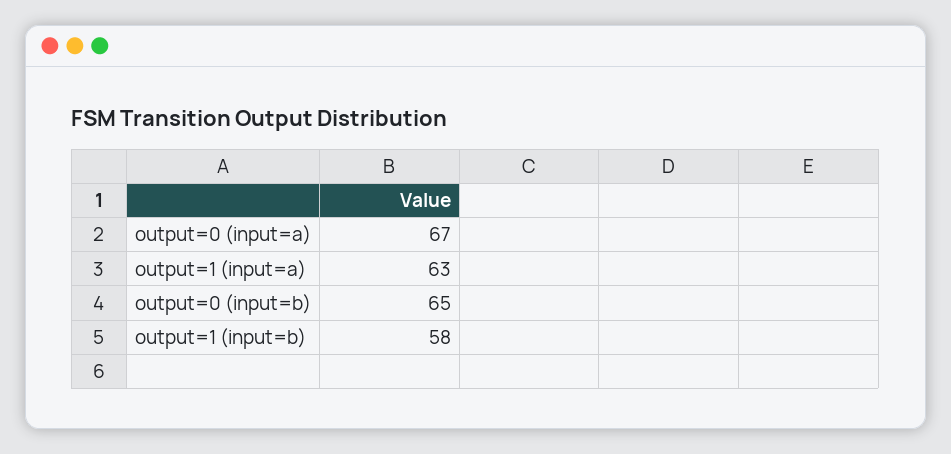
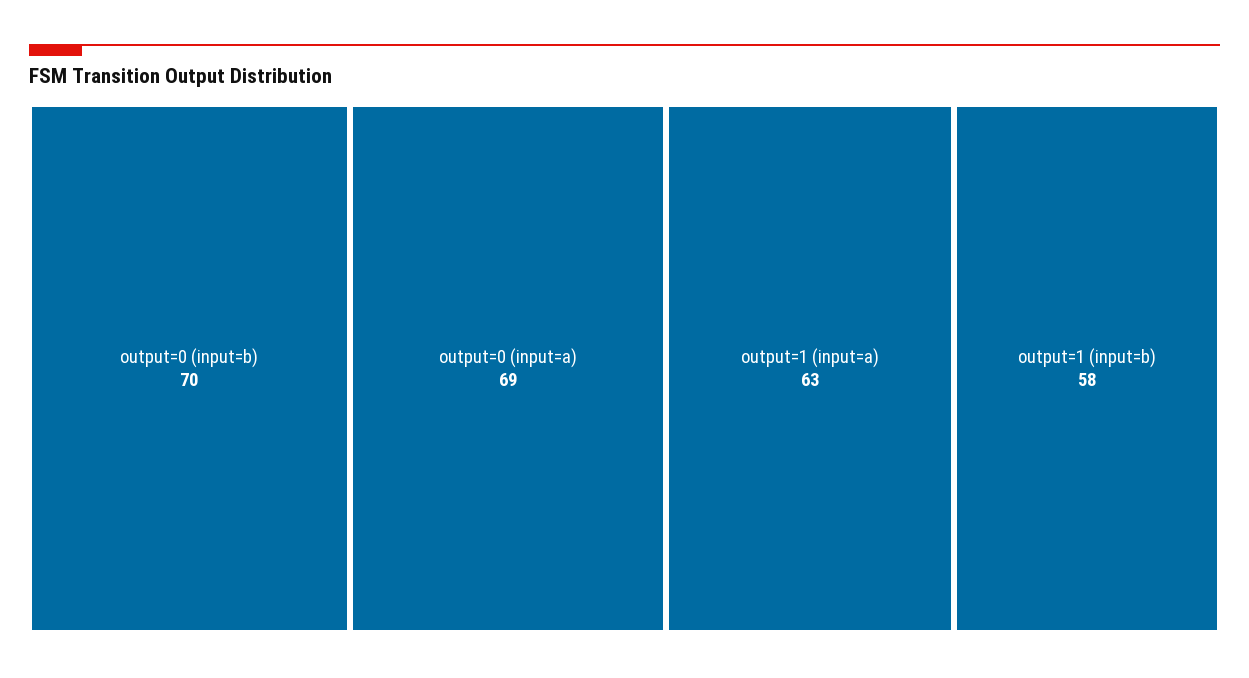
  {
-   "output=0 (input=a)": 67,
+   "output=0 (input=a)": 69,
    "output=1 (input=a)": 63,
-   "output=0 (input=b)": 65,
+   "output=0 (input=b)": 70,
    "output=1 (input=b)": 58
  }

